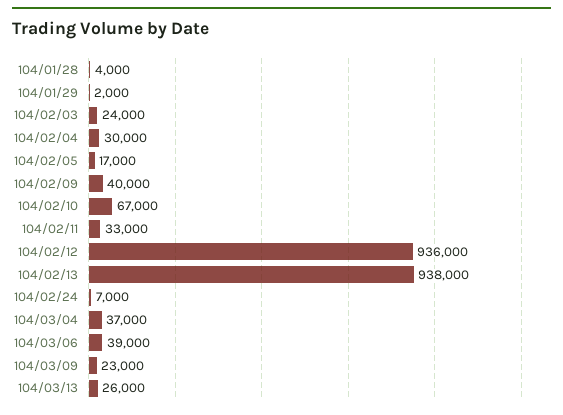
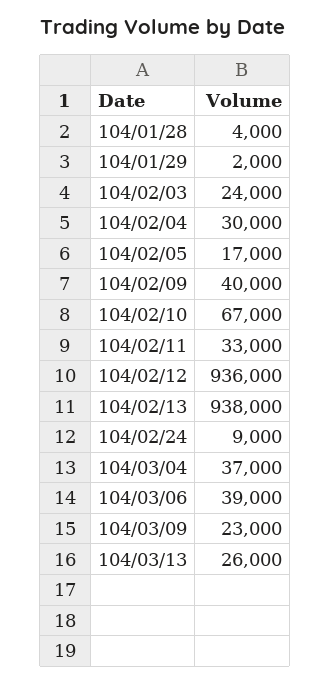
  {
    "104/01/28": 4000,
    "104/01/29": 2000,
    "104/02/03": 24000,
    "104/02/04": 30000,
    "104/02/05": 17000,
    "104/02/09": 40000,
    "104/02/10": 67000,
    "104/02/11": 33000,
    "104/02/12": 936000,
    "104/02/13": 938000,
-   "104/02/24": 7000,
+   "104/02/24": 9000,
    "104/03/04": 37000,
    "104/03/06": 39000,
    "104/03/09": 23000,
    "104/03/13": 26000
  }

